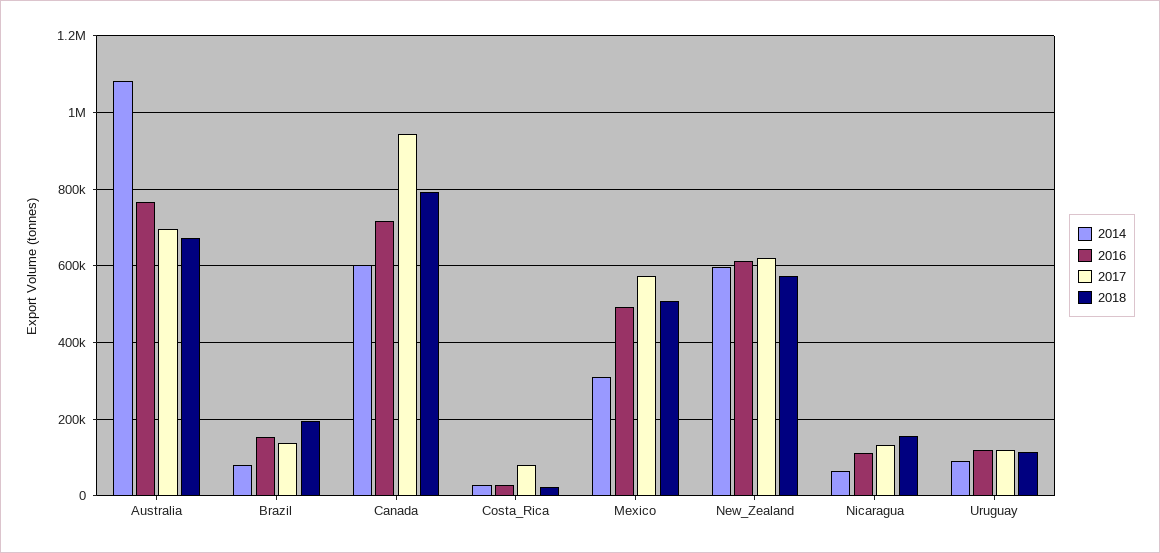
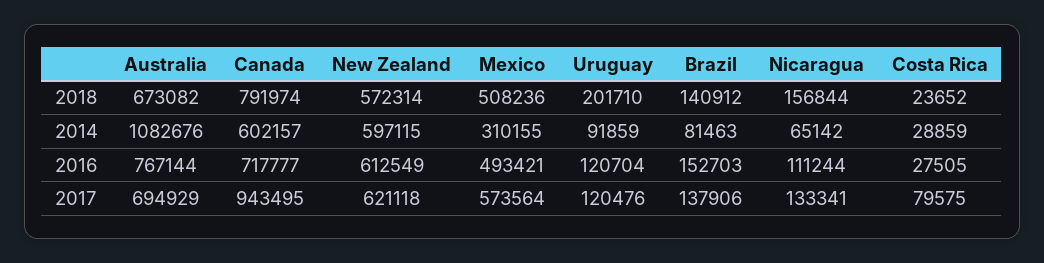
  {
    "2014": {
      "Australia": 1082676,
      "Brazil": 81463,
      "Canada": 602157,
      "Costa_Rica": 28859,
      "Mexico": 310155,
      "New_Zealand": 597115,
      "Nicaragua": 65142,
      "Uruguay": 91859
    },
    "2016": {
      "Australia": 767144,
      "Brazil": 152703,
      "Canada": 717777,
      "Costa_Rica": 27505,
      "Mexico": 493421,
      "New_Zealand": 612549,
      "Nicaragua": 111244,
      "Uruguay": 120704
    },
    "2017": {
      "Australia": 694929,
      "Brazil": 137906,
      "Canada": 943495,
      "Costa_Rica": 79575,
      "Mexico": 573564,
      "New_Zealand": 621118,
      "Nicaragua": 133341,
      "Uruguay": 120476
    },
    "2018": {
      "Australia": 673082,
-     "Brazil": 200000,
+     "Brazil": 140912,
      "Canada": 791974,
      "Costa_Rica": 23652,
      "Mexico": 508236,
      "New_Zealand": 572314,
      "Nicaragua": 156844,
-     "Uruguay": 120000
+     "Uruguay": 201710
    }
  }

